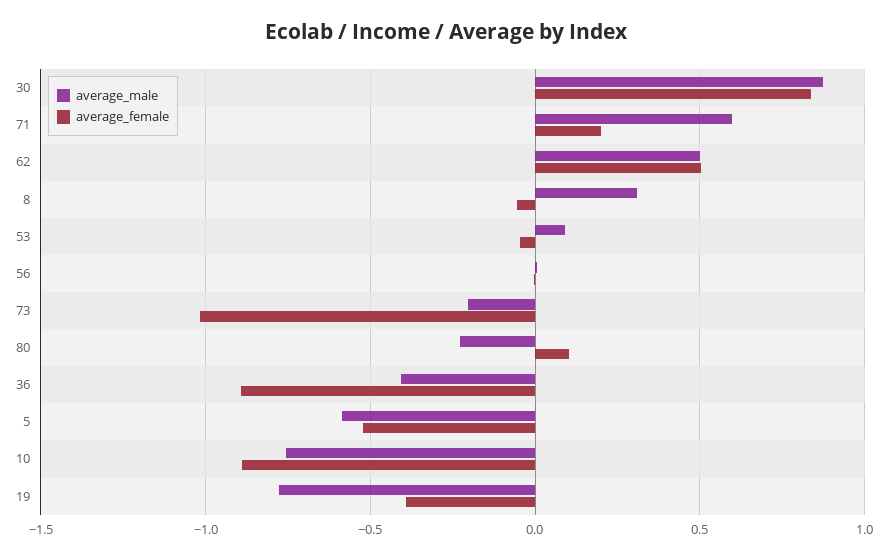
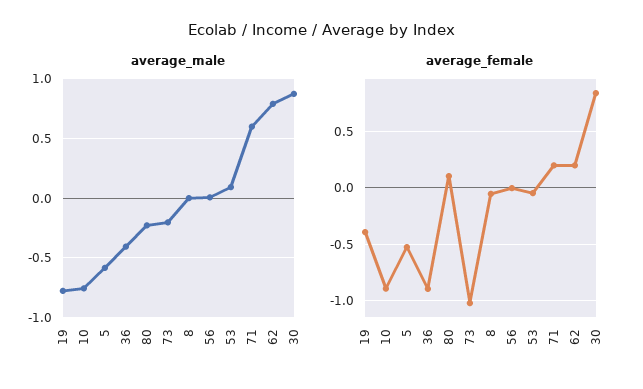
  {
    "average_male": {
      "30": 0.85,
      "71": 0.6,
-     "62": 0.5,
+     "62": 0.8,
-     "8": 0.3,
+     "8": 0,
      "53": 0.1,
      "56": 0,
      "73": -0.2,
      "80": -0.25,
      "36": -0.4,
      "5": -0.6,
      "10": -0.75,
      "19": -0.8
    },
    "average_female": {
      "30": 0.85,
      "71": 0.2,
-     "62": 0.5,
+     "62": 0.2,
      "8": -0.05,
      "53": -0.05,
      "56": 0,
      "73": -1,
      "80": 0.1,
      "36": -0.9,
      "5": -0.5,
      "10": -0.9,
      "19": -0.4
    }
  }

